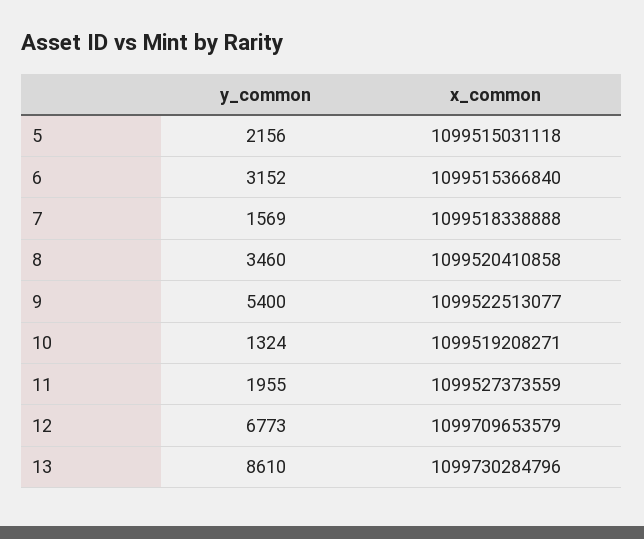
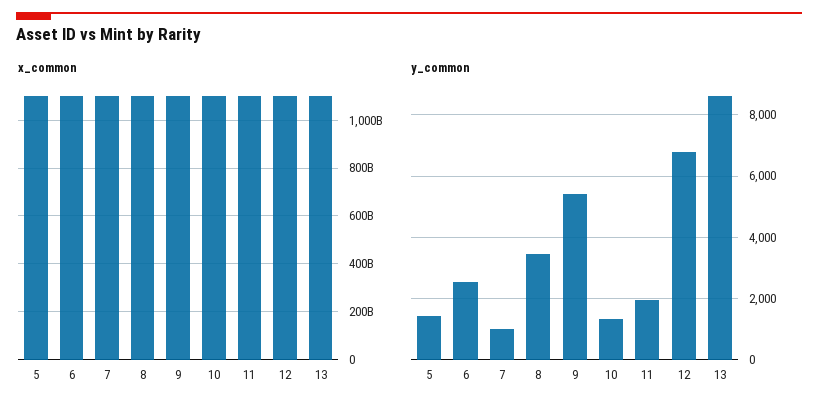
  {
    "y_common": {
-     "5": 2156,
+     "5": 1400,
-     "6": 3152,
+     "6": 2600,
-     "7": 1569,
+     "7": 1000,
      "8": 3460,
      "9": 5400,
      "10": 1324,
      "11": 1955,
      "12": 6773,
      "13": 8610
    },
    "x_common": {
      "5": 1099515031118,
      "6": 1099515366840,
      "7": 1099518338888,
      "8": 1099520410858,
      "9": 1099522513077,
      "10": 1099519208271,
      "11": 1099527373559,
      "12": 1099709653579,
      "13": 1099730284796
    }
  }

